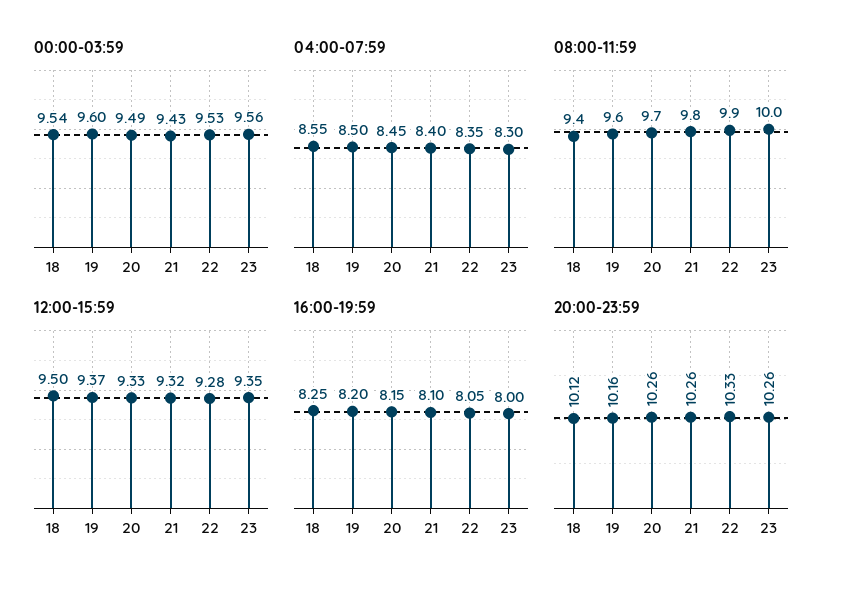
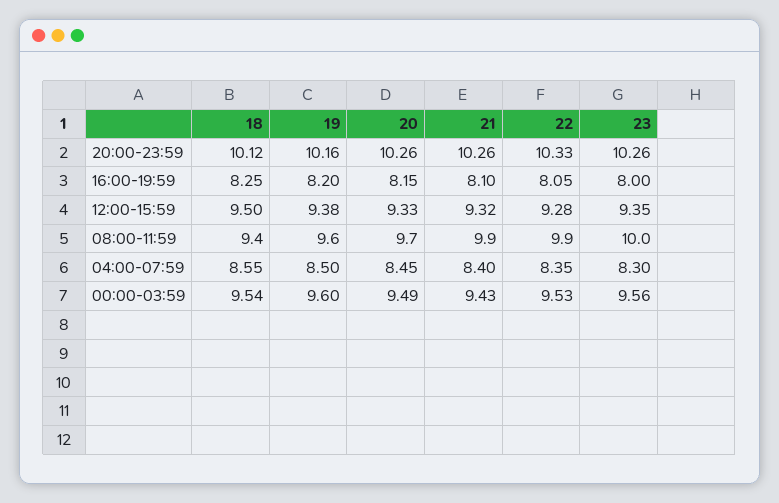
  {
    "00:00-03:59": {
      "18": 9.54,
      "19": 9.6,
      "20": 9.49,
      "21": 9.43,
      "22": 9.53,
      "23": 9.56
    },
    "04:00-07:59": {
      "18": 8.55,
      "19": 8.5,
      "20": 8.45,
      "21": 8.4,
      "22": 8.35,
      "23": 8.3
    },
    "08:00-11:59": {
      "18": 9.4,
      "19": 9.6,
      "20": 9.7,
-     "21": 9.8,
+     "21": 9.9,
      "22": 9.9,
      "23": 10
    },
    "12:00-15:59": {
      "18": 9.5,
-     "19": 9.37,
+     "19": 9.38,
      "20": 9.33,
      "21": 9.32,
      "22": 9.28,
      "23": 9.35
    },
    "16:00-19:59": {
      "18": 8.25,
      "19": 8.2,
      "20": 8.15,
      "21": 8.1,
      "22": 8.05,
      "23": 8
    },
    "20:00-23:59": {
      "18": 10.12,
      "19": 10.16,
      "20": 10.26,
      "21": 10.26,
      "22": 10.33,
      "23": 10.26
    }
  }

